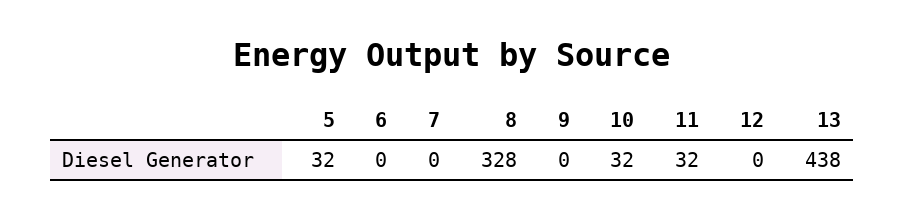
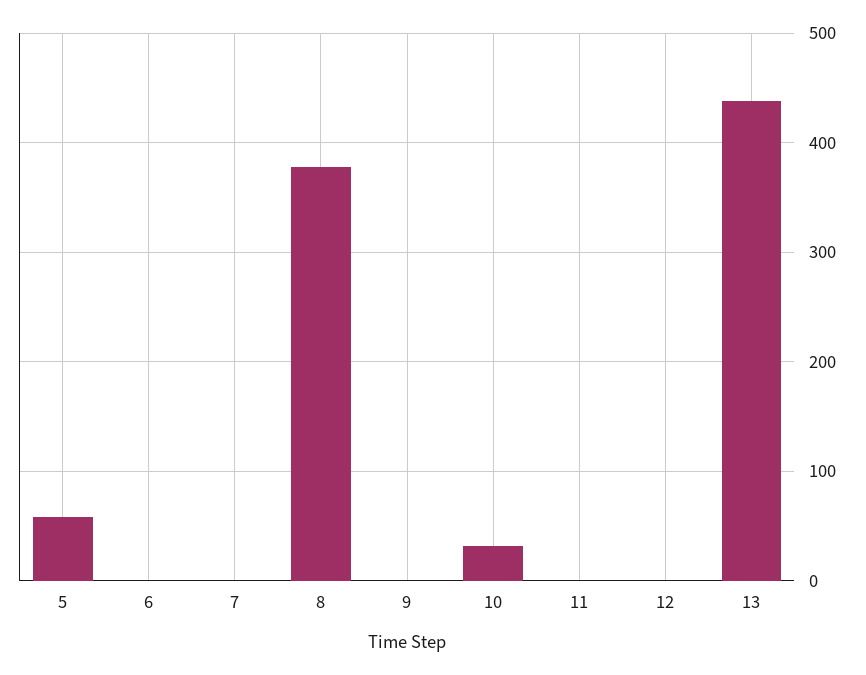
  {
-   "5": 32,
+   "5": 60,
    "6": 0,
    "7": 0,
-   "8": 328,
+   "8": 380,
    "9": 0,
    "10": 32,
-   "11": 32,
+   "11": 0,
    "12": 0,
    "13": 438
  }

